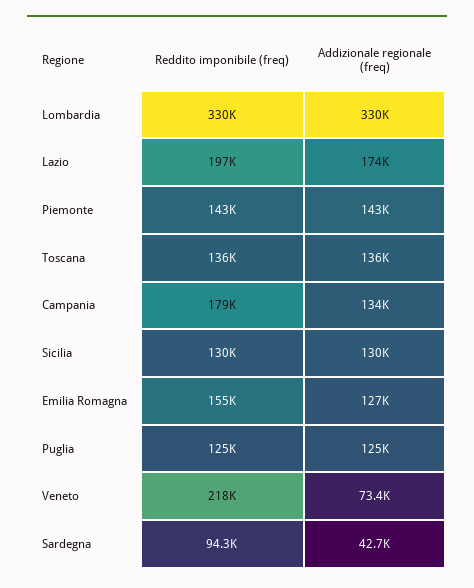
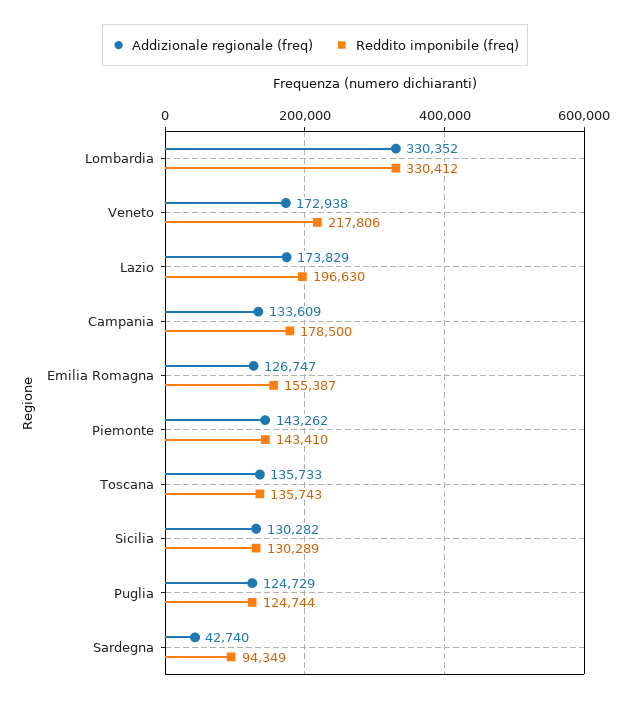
  {
    "Reddito imponibile (freq)": {
      "Lombardia": 330412,
      "Lazio": 196630,
      "Piemonte": 143410,
      "Toscana": 135743,
      "Campania": 178500,
      "Sicilia": 130289,
      "Emilia Romagna": 155387,
      "Puglia": 124744,
      "Veneto": 217806,
      "Sardegna": 94349
    },
    "Addizionale regionale (freq)": {
      "Lombardia": 330352,
      "Lazio": 173829,
      "Piemonte": 143262,
      "Toscana": 135733,
      "Campania": 133609,
      "Sicilia": 130282,
      "Emilia Romagna": 126747,
      "Puglia": 124729,
-     "Veneto": 73400,
+     "Veneto": 172938,
      "Sardegna": 42740
    }
  }

